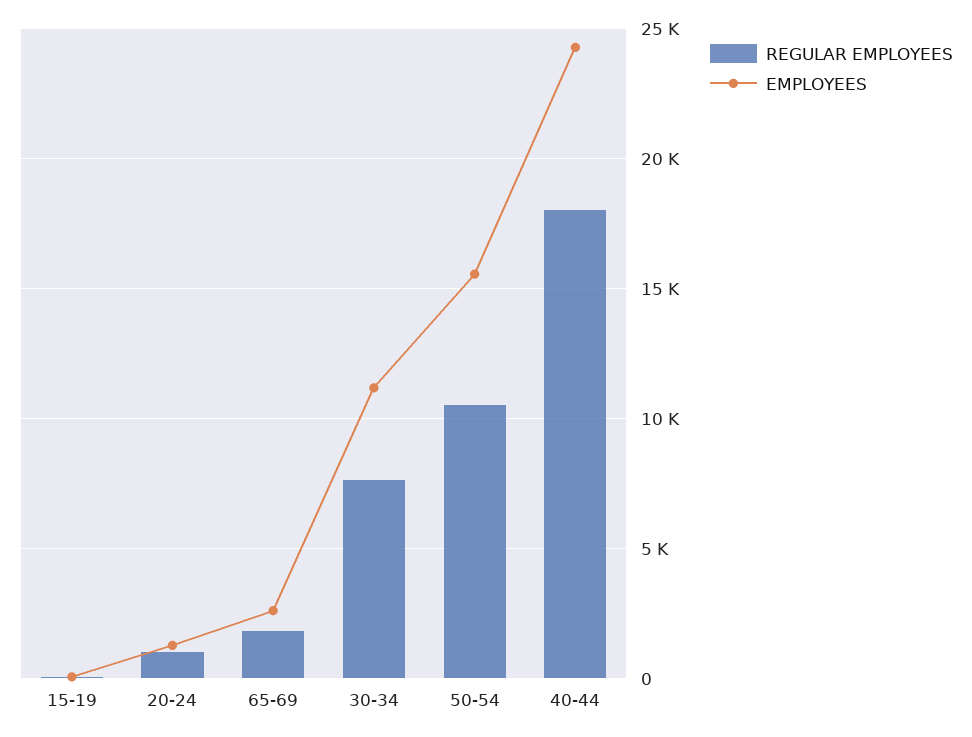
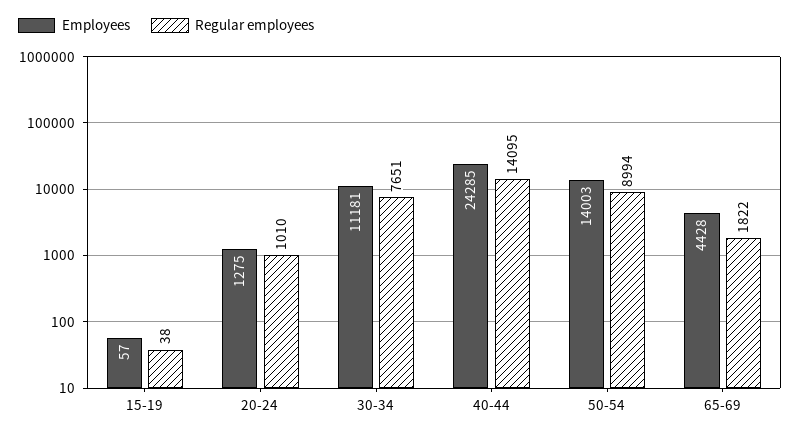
  {
    "REGULAR EMPLOYEES": {
      "15-19": 38,
      "20-24": 1010,
      "65-69": 1822,
      "30-34": 7651,
-     "50-54": 10500,
+     "50-54": 8994,
-     "40-44": 18000
+     "40-44": 14095
    },
    "EMPLOYEES": {
      "15-19": 57,
      "20-24": 1275,
-     "65-69": 2500,
+     "65-69": 4428,
      "30-34": 11181,
-     "50-54": 15500,
+     "50-54": 14003,
      "40-44": 24285
    }
  }

